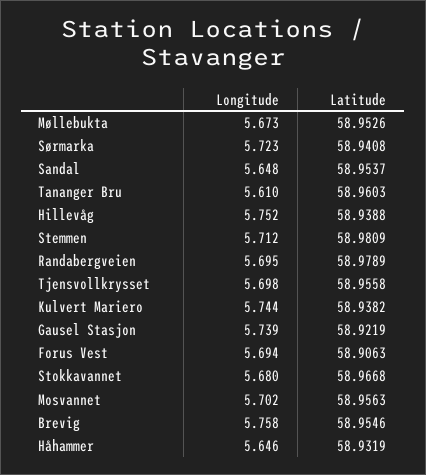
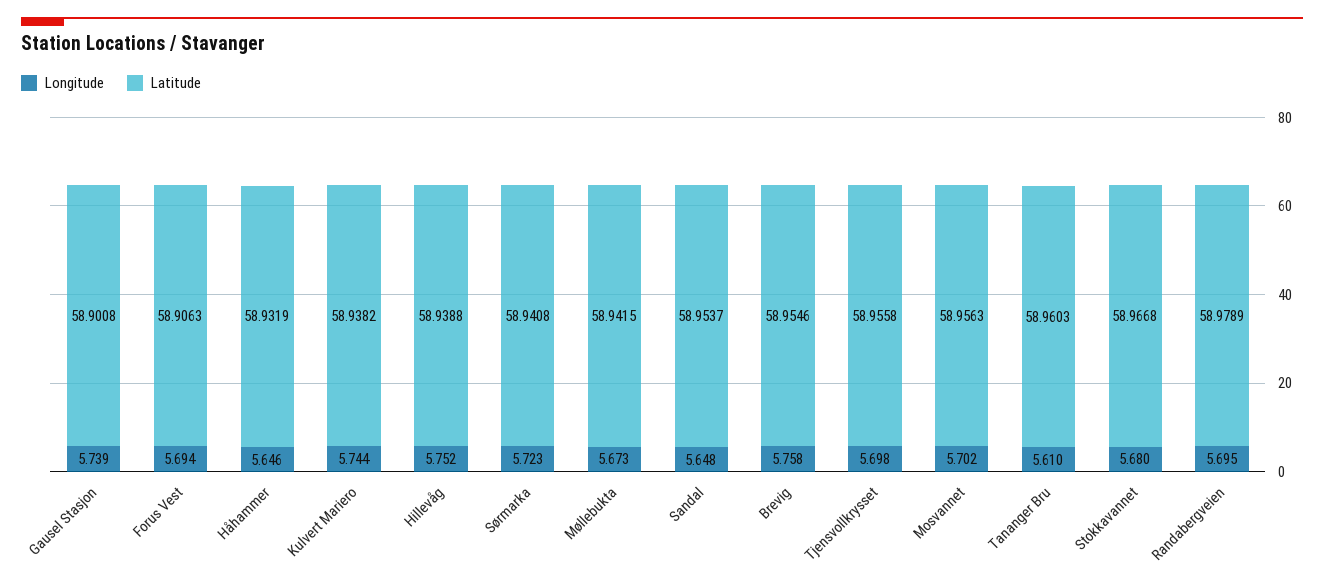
  {
    "Longitude": {
      "Møllebukta": 5.673,
      "Sørmarka": 5.723,
      "Sandal": 5.648,
      "Tananger Bru": 5.61,
      "Hillevåg": 5.752,
-     "Stemmen": 5.712,
      "Randabergveien": 5.695,
      "Tjensvollkrysset": 5.698,
      "Kulvert Mariero": 5.744,
      "Gausel Stasjon": 5.739,
      "Forus Vest": 5.694,
      "Stokkavannet": 5.68,
      "Mosvannet": 5.702,
      "Brevig": 5.758,
      "Håhammer": 5.646
    },
    "Latitude": {
-     "Møllebukta": 58.9526,
+     "Møllebukta": 58.9415,
      "Sørmarka": 58.9408,
      "Sandal": 58.9537,
      "Tananger Bru": 58.9603,
      "Hillevåg": 58.9388,
-     "Stemmen": 58.9809,
      "Randabergveien": 58.9789,
      "Tjensvollkrysset": 58.9558,
      "Kulvert Mariero": 58.9382,
-     "Gausel Stasjon": 58.9219,
+     "Gausel Stasjon": 58.9008,
      "Forus Vest": 58.9063,
      "Stokkavannet": 58.9668,
      "Mosvannet": 58.9563,
      "Brevig": 58.9546,
      "Håhammer": 58.9319
    }
  }

